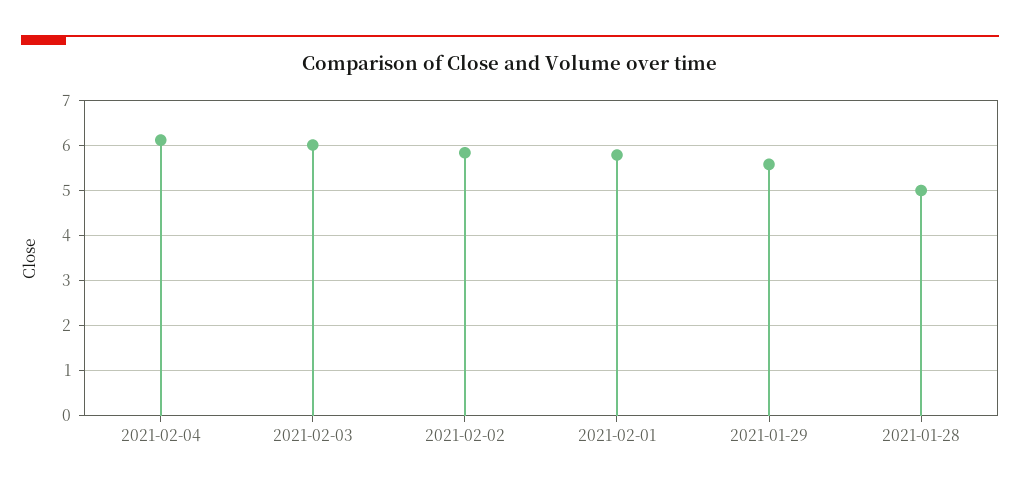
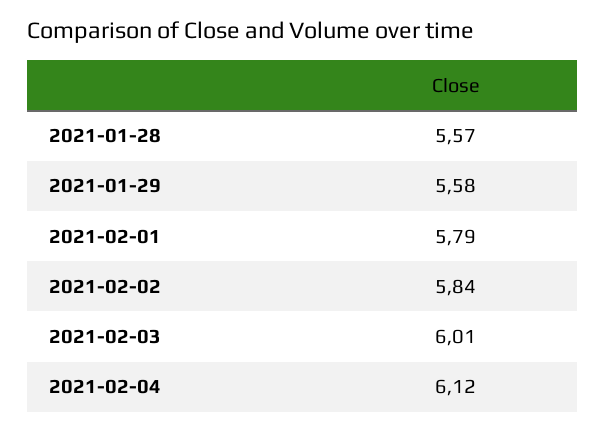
  {
    "2021-02-04": 6.12,
    "2021-02-03": 6.01,
    "2021-02-02": 5.84,
    "2021-02-01": 5.79,
    "2021-01-29": 5.58,
-   "2021-01-28": 5
+   "2021-01-28": 5.57
  }

